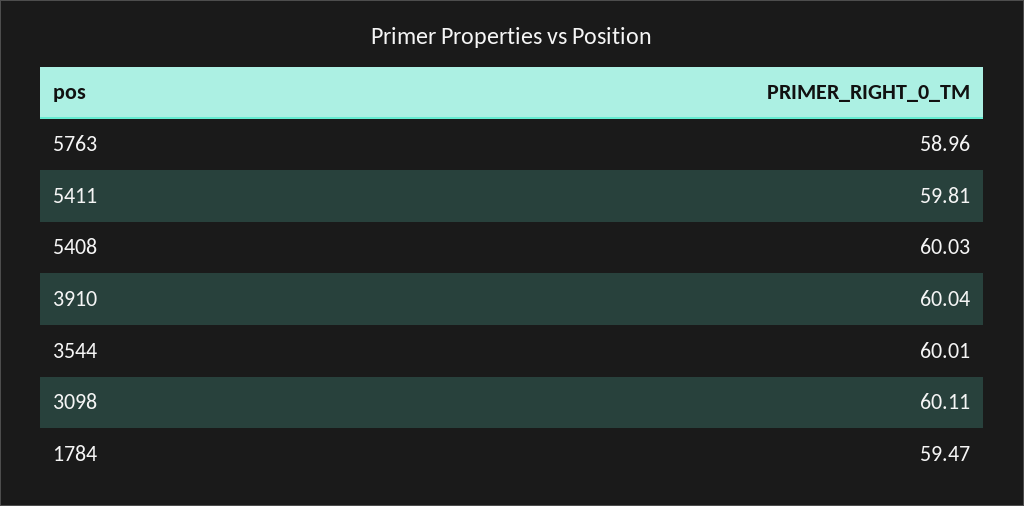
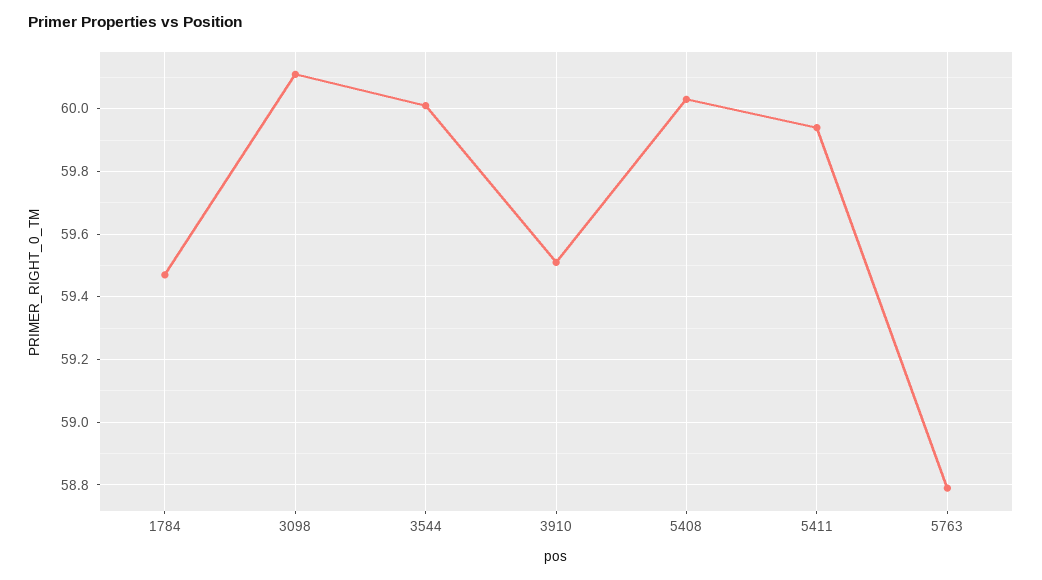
  {
-   "5763": 58.96,
+   "5763": 58.8,
-   "5411": 59.81,
+   "5411": 59.95,
    "5408": 60.03,
-   "3910": 60.04,
+   "3910": 59.5,
    "3544": 60.01,
    "3098": 60.11,
    "1784": 59.47
  }

